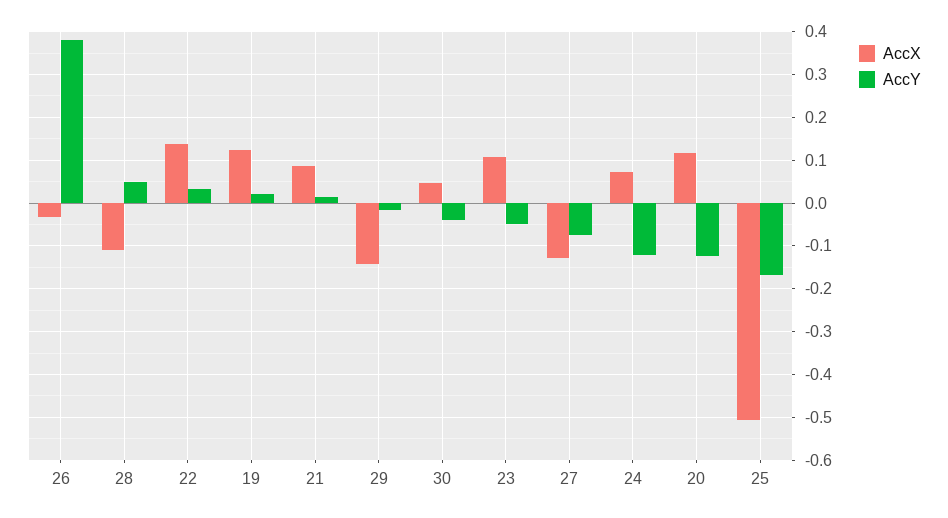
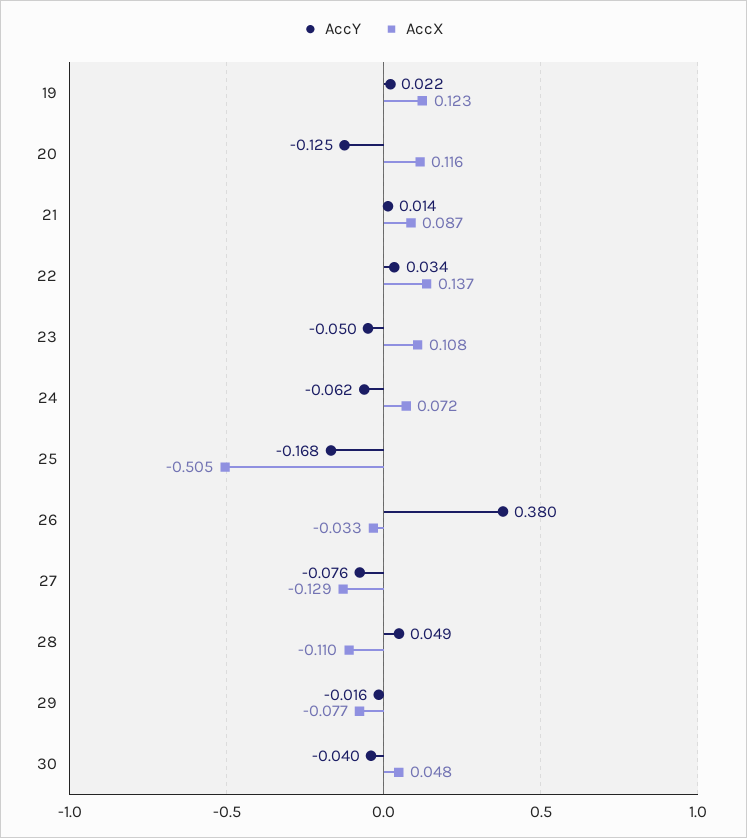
  {
    "AccX": {
      "26": -0.033,
      "28": -0.11,
      "22": 0.137,
      "19": 0.123,
      "21": 0.087,
-     "29": -0.14,
+     "29": -0.077,
      "30": 0.048,
      "23": 0.108,
      "27": -0.129,
      "24": 0.072,
      "20": 0.116,
      "25": -0.505
    },
    "AccY": {
      "26": 0.38,
      "28": 0.049,
      "22": 0.034,
      "19": 0.022,
      "21": 0.014,
      "29": -0.016,
      "30": -0.04,
      "23": -0.05,
      "27": -0.076,
-     "24": -0.12,
+     "24": -0.062,
      "20": -0.125,
      "25": -0.168
    }
  }

